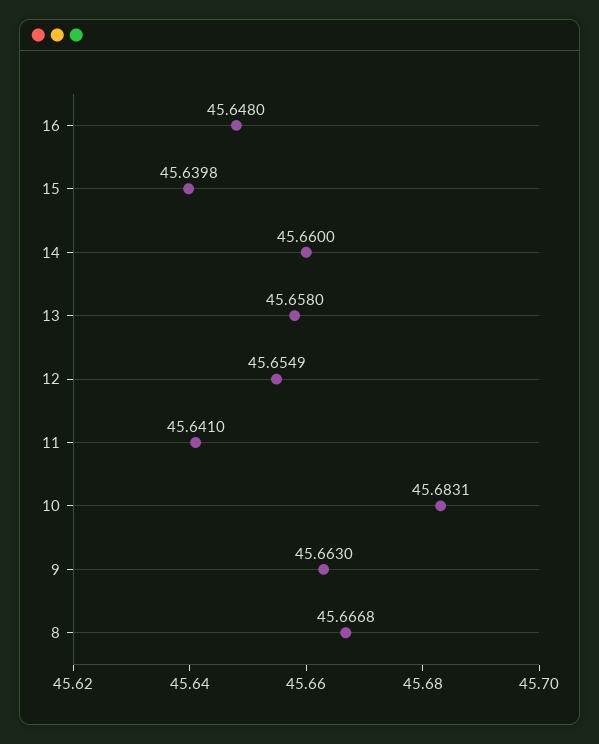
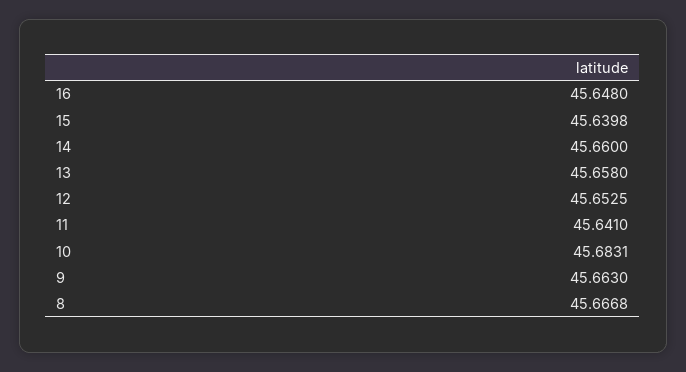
  {
    "16": 45.648,
    "15": 45.6398,
    "14": 45.66,
    "13": 45.658,
-   "12": 45.6549,
+   "12": 45.6525,
    "11": 45.641,
    "10": 45.6831,
    "9": 45.663,
    "8": 45.6668
  }

